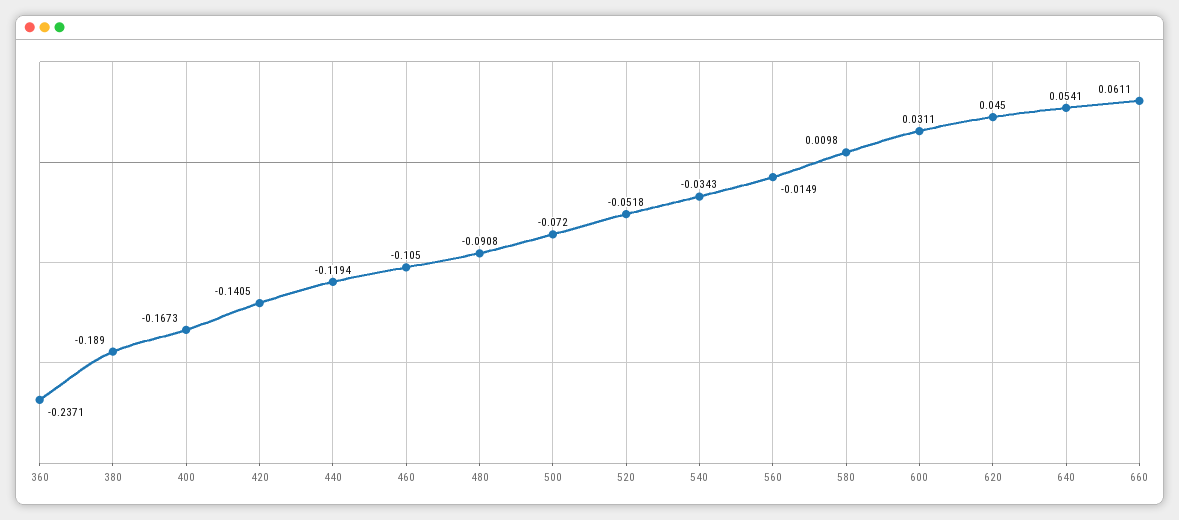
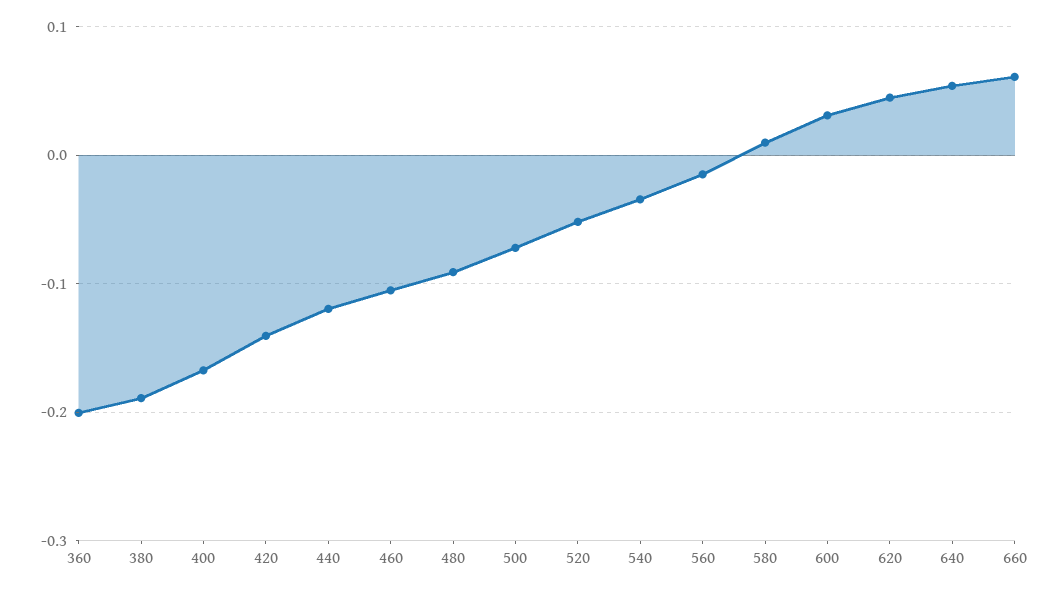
  {
-   "360": -0.2371,
+   "360": -0.2,
    "380": -0.189,
    "400": -0.1673,
    "420": -0.1405,
    "440": -0.1194,
    "460": -0.105,
    "480": -0.0908,
    "500": -0.072,
    "520": -0.0518,
    "540": -0.0343,
    "560": -0.0149,
    "580": 0.0098,
    "600": 0.0311,
    "620": 0.045,
    "640": 0.0541,
    "660": 0.0611
  }

